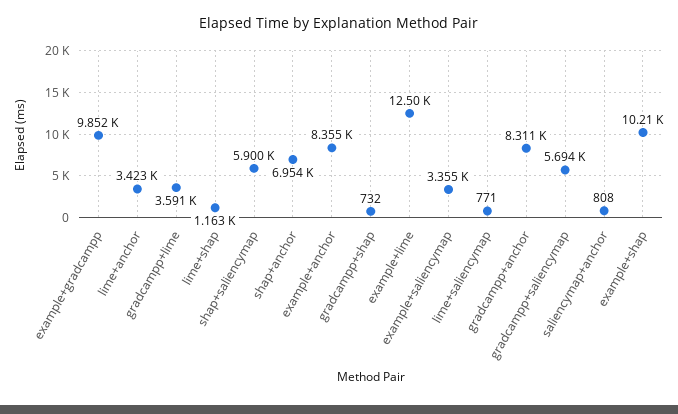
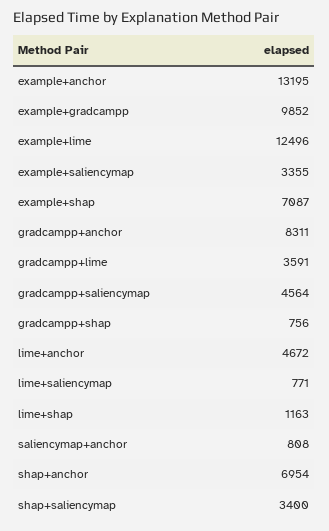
  {
    "example+gradcampp": 9852,
-   "lime+anchor": 3423,
+   "lime+anchor": 4672,
    "gradcampp+lime": 3591,
    "lime+shap": 1163,
-   "shap+saliencymap": 5900,
+   "shap+saliencymap": 3400,
    "shap+anchor": 6954,
-   "example+anchor": 8355,
+   "example+anchor": 13195,
-   "gradcampp+shap": 732,
+   "gradcampp+shap": 756,
    "example+lime": 12496,
    "example+saliencymap": 3355,
    "lime+saliencymap": 771,
    "gradcampp+anchor": 8311,
-   "gradcampp+saliencymap": 5694,
+   "gradcampp+saliencymap": 4564,
    "saliencymap+anchor": 808,
-   "example+shap": 10210
+   "example+shap": 7087
  }

